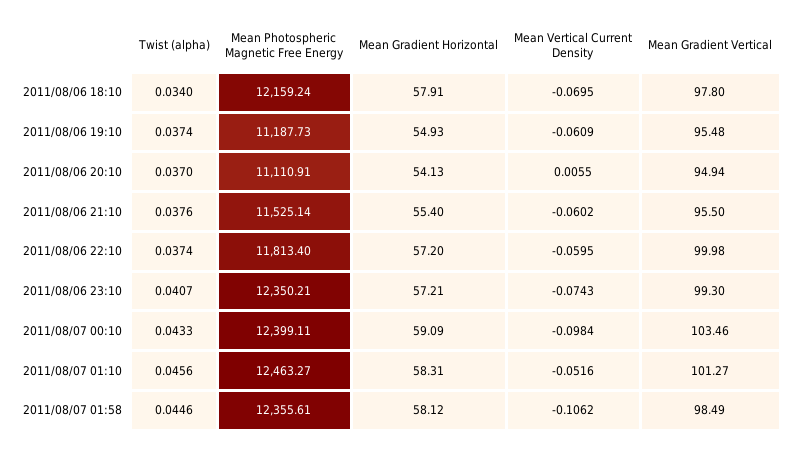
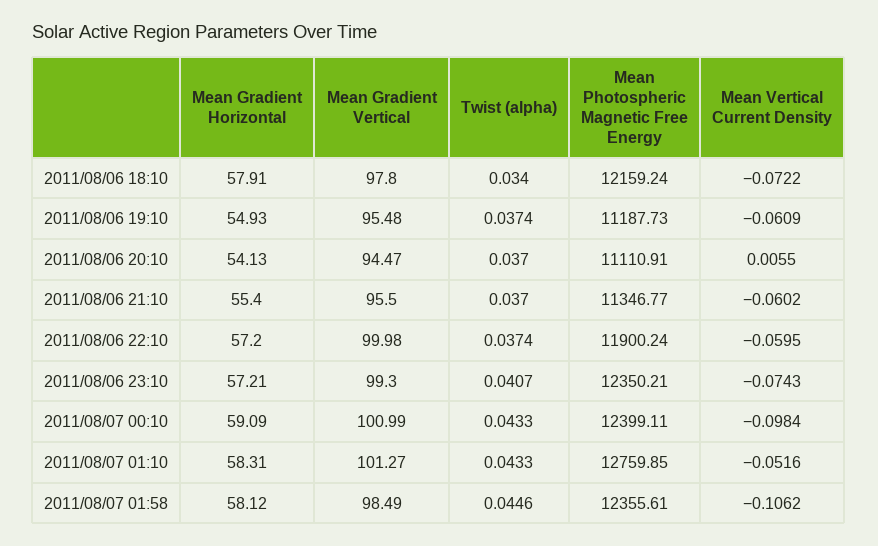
  {
    "Twist (alpha)": {
      "2011/08/06 18:10": 0.034,
      "2011/08/06 19:10": 0.0374,
      "2011/08/06 20:10": 0.037,
-     "2011/08/06 21:10": 0.0376,
+     "2011/08/06 21:10": 0.037,
      "2011/08/06 22:10": 0.0374,
      "2011/08/06 23:10": 0.0407,
      "2011/08/07 00:10": 0.0433,
-     "2011/08/07 01:10": 0.0456,
+     "2011/08/07 01:10": 0.0433,
      "2011/08/07 01:58": 0.0446
    },
    "Mean Photospheric Magnetic Free Energy": {
      "2011/08/06 18:10": 12159.24,
      "2011/08/06 19:10": 11187.73,
      "2011/08/06 20:10": 11110.91,
-     "2011/08/06 21:10": 11525.14,
+     "2011/08/06 21:10": 11346.77,
-     "2011/08/06 22:10": 11813.4,
+     "2011/08/06 22:10": 11900.24,
      "2011/08/06 23:10": 12350.21,
      "2011/08/07 00:10": 12399.11,
-     "2011/08/07 01:10": 12463.27,
+     "2011/08/07 01:10": 12759.85,
      "2011/08/07 01:58": 12355.61
    },
    "Mean Gradient Horizontal": {
      "2011/08/06 18:10": 57.91,
      "2011/08/06 19:10": 54.93,
      "2011/08/06 20:10": 54.13,
      "2011/08/06 21:10": 55.4,
      "2011/08/06 22:10": 57.2,
      "2011/08/06 23:10": 57.21,
      "2011/08/07 00:10": 59.09,
      "2011/08/07 01:10": 58.31,
      "2011/08/07 01:58": 58.12
    },
    "Mean Vertical Current Density": {
-     "2011/08/06 18:10": -0.0695,
+     "2011/08/06 18:10": -0.0722,
      "2011/08/06 19:10": -0.0609,
      "2011/08/06 20:10": 0.0055,
      "2011/08/06 21:10": -0.0602,
      "2011/08/06 22:10": -0.0595,
      "2011/08/06 23:10": -0.0743,
      "2011/08/07 00:10": -0.0984,
      "2011/08/07 01:10": -0.0516,
      "2011/08/07 01:58": -0.1062
    },
    "Mean Gradient Vertical": {
      "2011/08/06 18:10": 97.8,
      "2011/08/06 19:10": 95.48,
-     "2011/08/06 20:10": 94.94,
+     "2011/08/06 20:10": 94.47,
      "2011/08/06 21:10": 95.5,
      "2011/08/06 22:10": 99.98,
      "2011/08/06 23:10": 99.3,
-     "2011/08/07 00:10": 103.46,
+     "2011/08/07 00:10": 100.99,
      "2011/08/07 01:10": 101.27,
      "2011/08/07 01:58": 98.49
    }
  }

